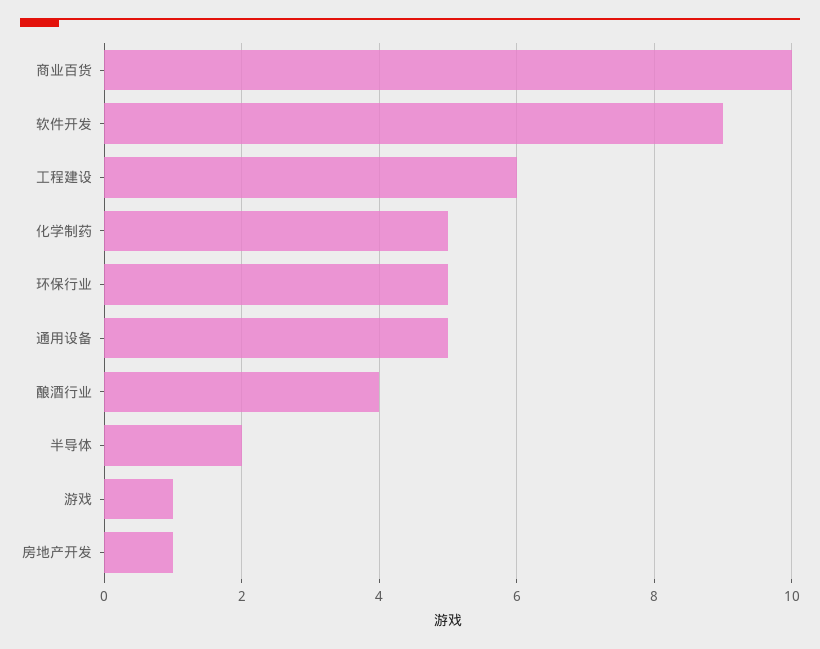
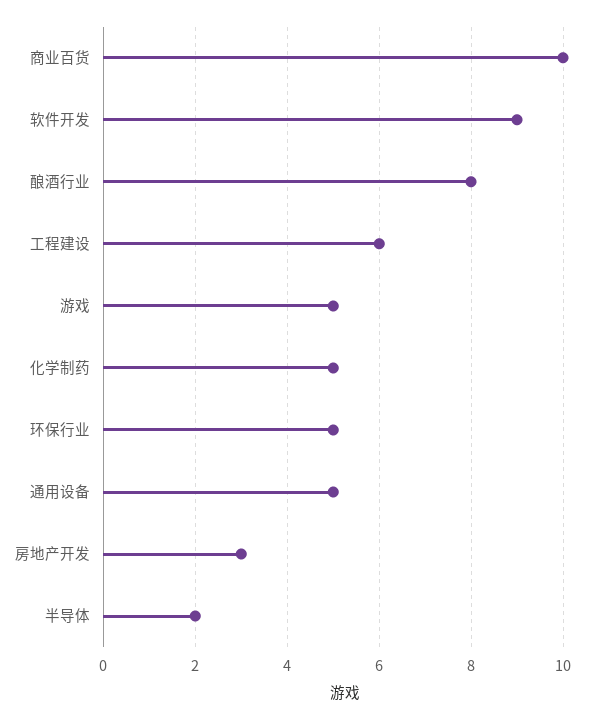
  {
    "商业百货": 10,
    "软件开发": 9,
    "工程建设": 6,
    "化学制药": 5,
    "环保行业": 5,
    "通用设备": 5,
-   "酿酒行业": 4,
+   "酿酒行业": 8,
    "半导体": 2,
-   "游戏": 1,
+   "游戏": 5,
-   "房地产开发": 1
+   "房地产开发": 3
  }

